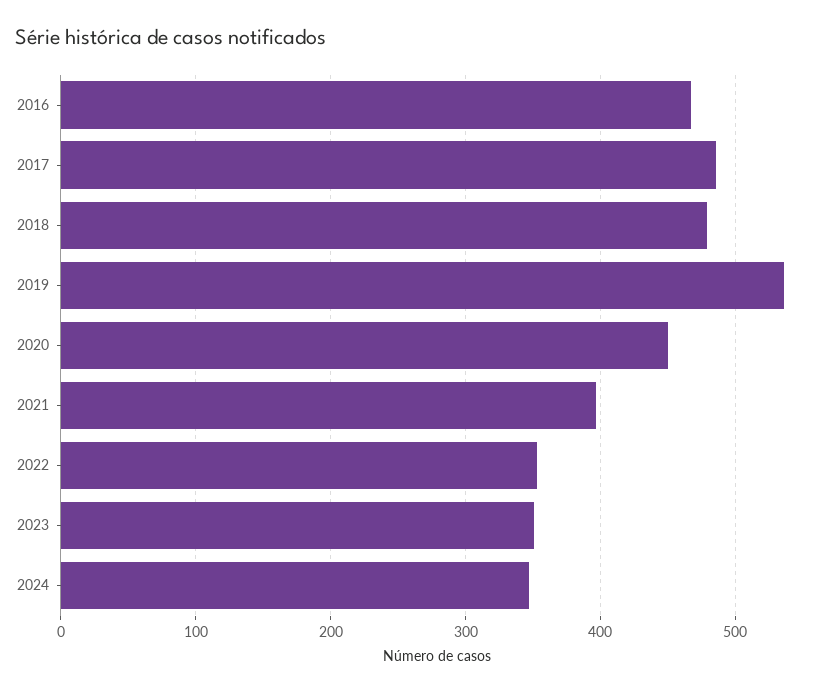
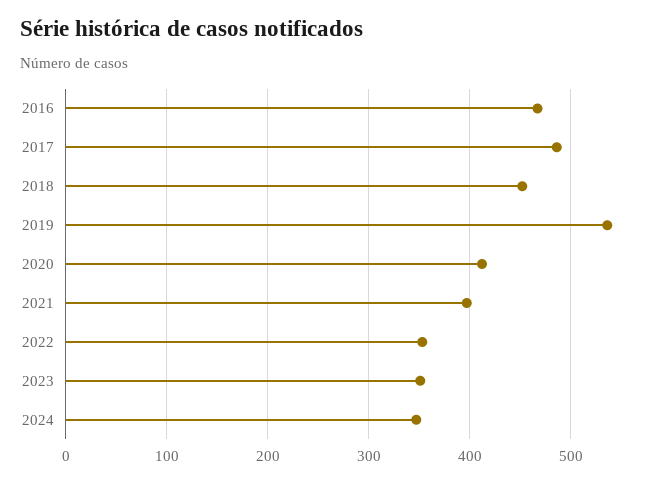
  {
    "2016": 470,
    "2017": 490,
-   "2018": 480,
+   "2018": 450,
    "2019": 540,
-   "2020": 450,
+   "2020": 410,
    "2021": 400,
    "2022": 350,
    "2023": 350,
    "2024": 350
  }

